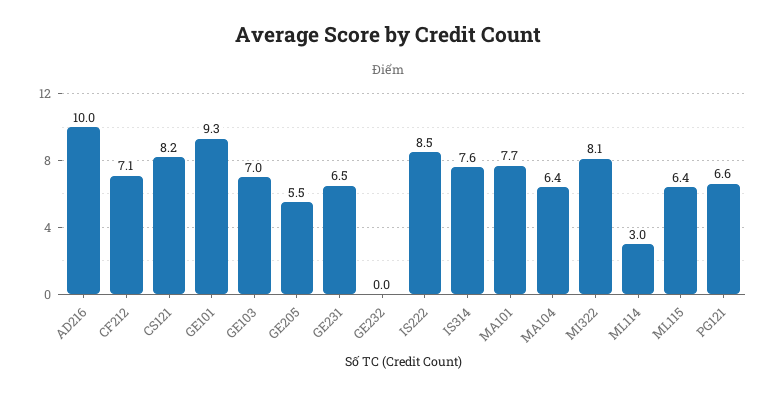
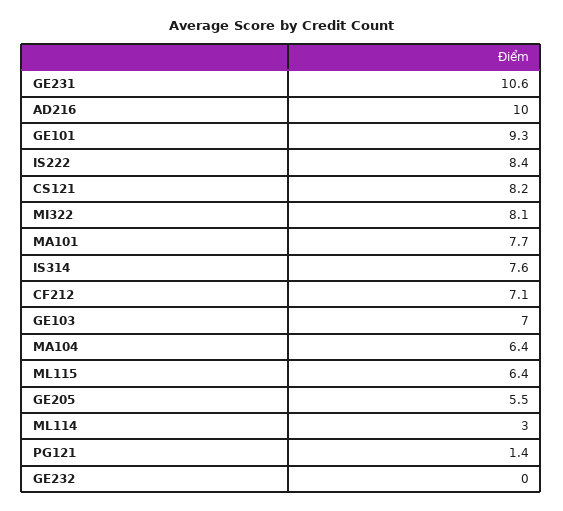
  {
    "AD216": 10,
    "CF212": 7.1,
    "CS121": 8.2,
    "GE101": 9.3,
    "GE103": 7,
    "GE205": 5.5,
-   "GE231": 6.5,
+   "GE231": 10.6,
    "GE232": 0,
-   "IS222": 8.5,
+   "IS222": 8.4,
    "IS314": 7.6,
    "MA101": 7.7,
    "MA104": 6.4,
    "MI322": 8.1,
    "ML114": 3,
    "ML115": 6.4,
-   "PG121": 6.6
+   "PG121": 1.4
  }

